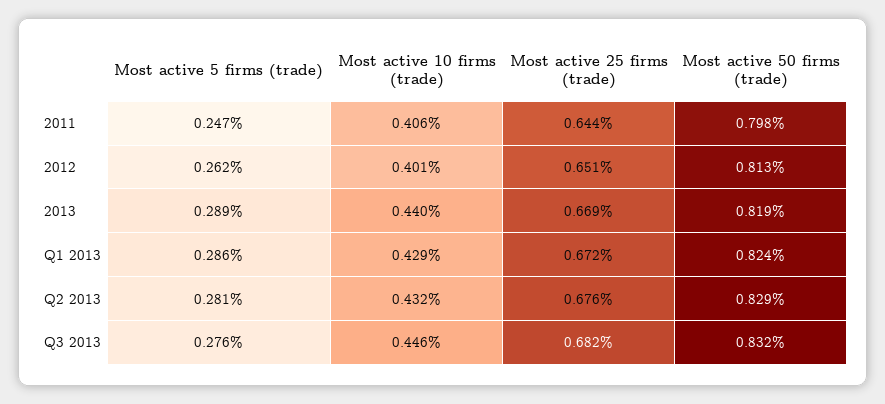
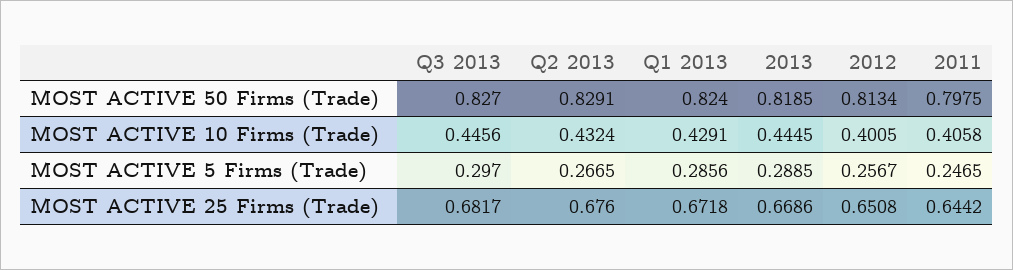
  {
    "Most active 5 firms (trade)": {
      "2011": 0.2465,
-     "2012": 0.262,
+     "2012": 0.2567,
      "2013": 0.2885,
      "Q1 2013": 0.2856,
-     "Q2 2013": 0.281,
+     "Q2 2013": 0.2665,
-     "Q3 2013": 0.276
+     "Q3 2013": 0.297
    },
    "Most active 10 firms (trade)": {
      "2011": 0.4058,
      "2012": 0.4005,
-     "2013": 0.44,
+     "2013": 0.4445,
      "Q1 2013": 0.4291,
      "Q2 2013": 0.4324,
      "Q3 2013": 0.4456
    },
    "Most active 25 firms (trade)": {
      "2011": 0.6442,
      "2012": 0.6508,
      "2013": 0.6686,
      "Q1 2013": 0.6718,
      "Q2 2013": 0.676,
      "Q3 2013": 0.6817
    },
    "Most active 50 firms (trade)": {
      "2011": 0.7975,
      "2012": 0.8134,
      "2013": 0.8185,
      "Q1 2013": 0.824,
      "Q2 2013": 0.8291,
-     "Q3 2013": 0.832
+     "Q3 2013": 0.827
    }
  }

